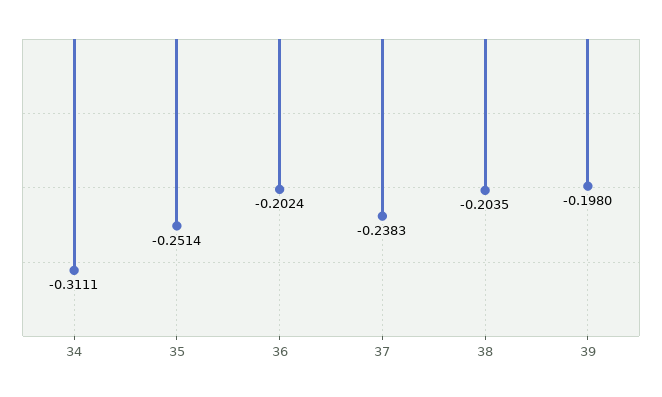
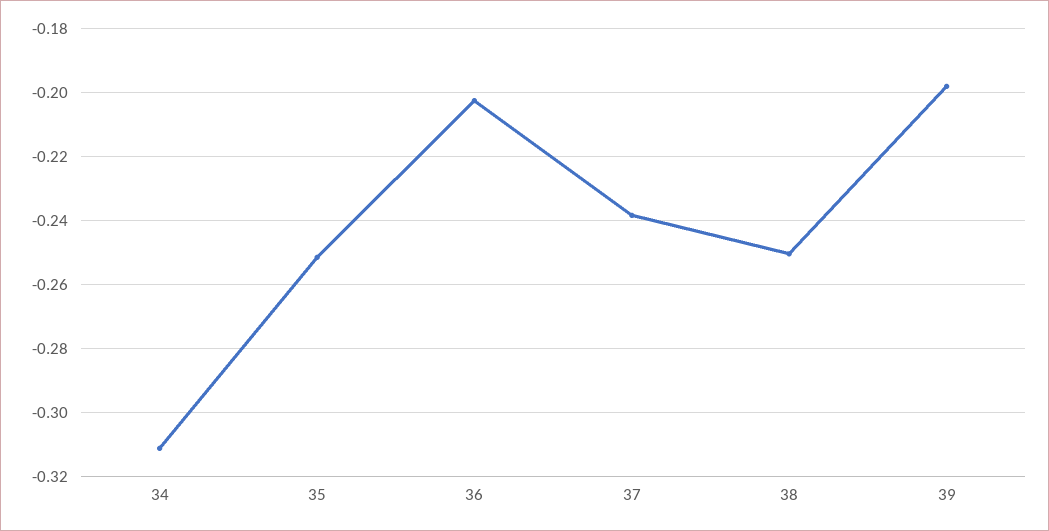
  {
    "34": -0.3111,
    "35": -0.2514,
    "36": -0.2024,
    "37": -0.2383,
-   "38": -0.2035,
+   "38": -0.25,
    "39": -0.198
  }

